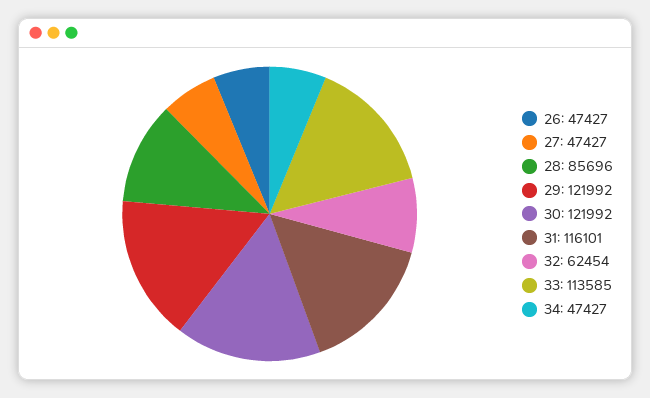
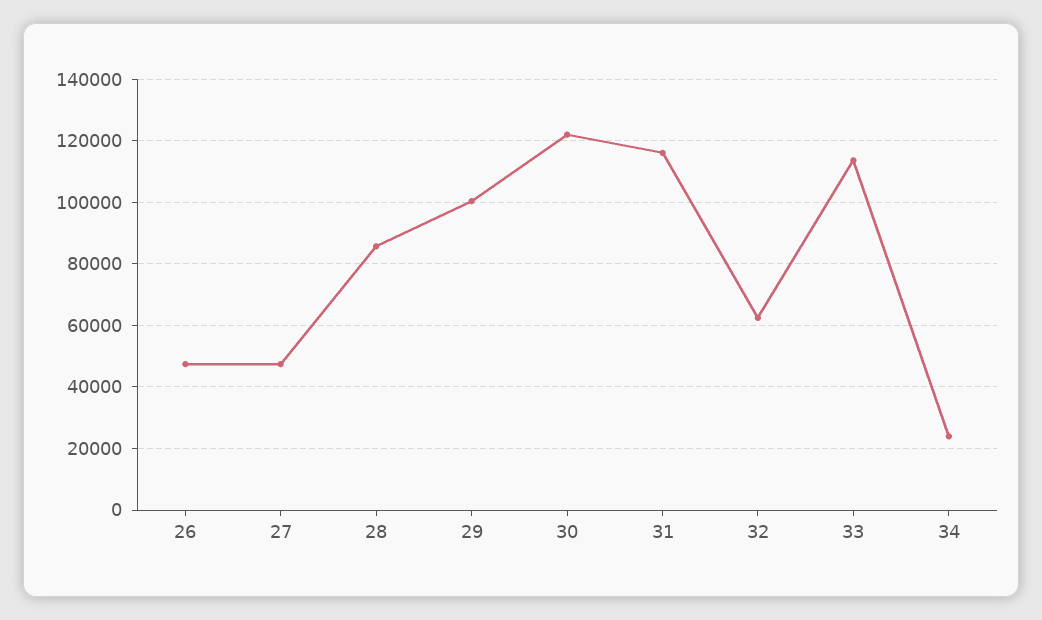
  {
    "26": 47427,
    "27": 47427,
    "28": 85696,
-   "29": 121992,
+   "29": 100000,
    "30": 121992,
    "31": 116101,
    "32": 62454,
    "33": 113585,
-   "34": 47427
+   "34": 24000
  }

